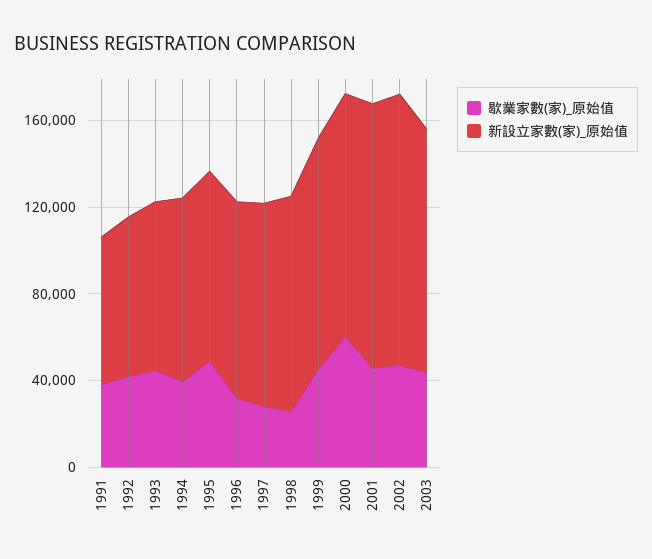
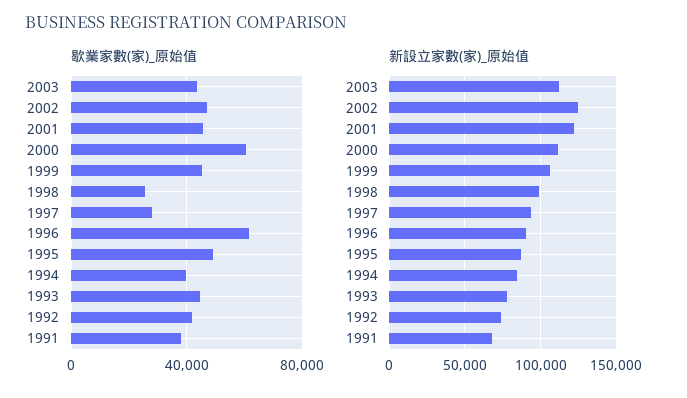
  {
    "歇業家數(家)_原始值": {
      "1991": 40000,
      "1992": 40000,
      "1993": 45000,
      "1994": 40000,
      "1995": 50000,
-     "1996": 30000,
+     "1996": 60000,
      "1997": 30000,
      "1998": 25000,
      "1999": 45000,
      "2000": 60000,
      "2001": 45000,
      "2002": 45000,
      "2003": 45000
    },
    "新設立家數(家)_原始值": {
      "1991": 70000,
      "1992": 75000,
      "1993": 80000,
      "1994": 85000,
      "1995": 85000,
      "1996": 90000,
      "1997": 95000,
      "1998": 100000,
      "1999": 105000,
      "2000": 110000,
      "2001": 120000,
      "2002": 125000,
      "2003": 110000
    }
  }

